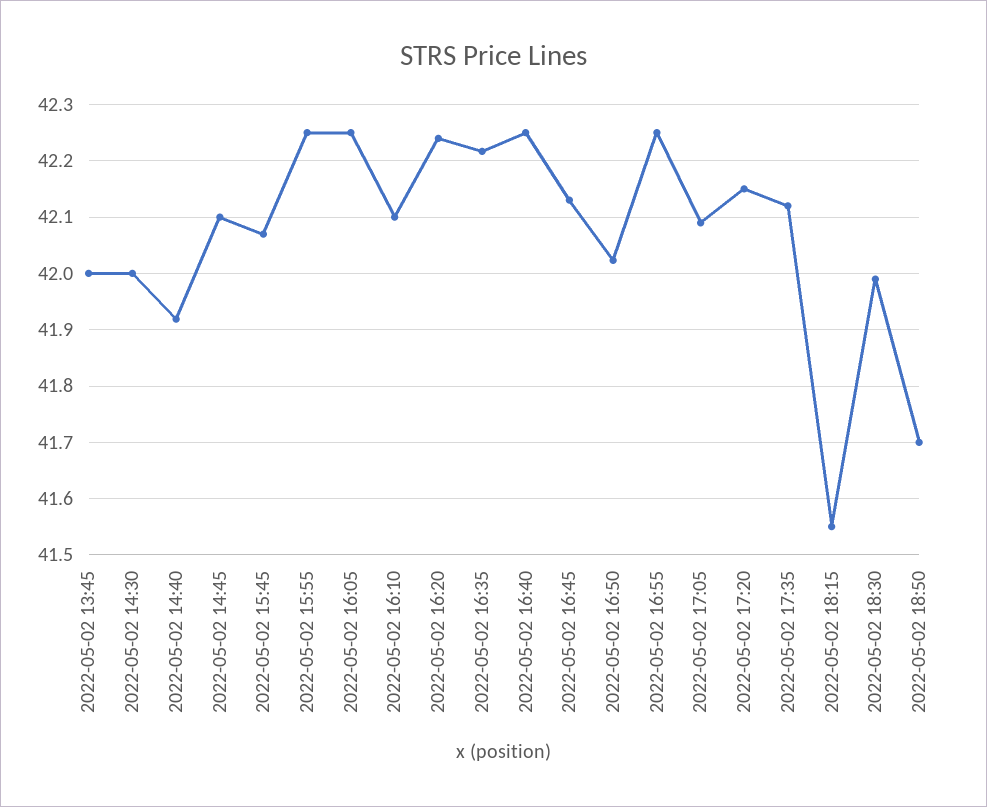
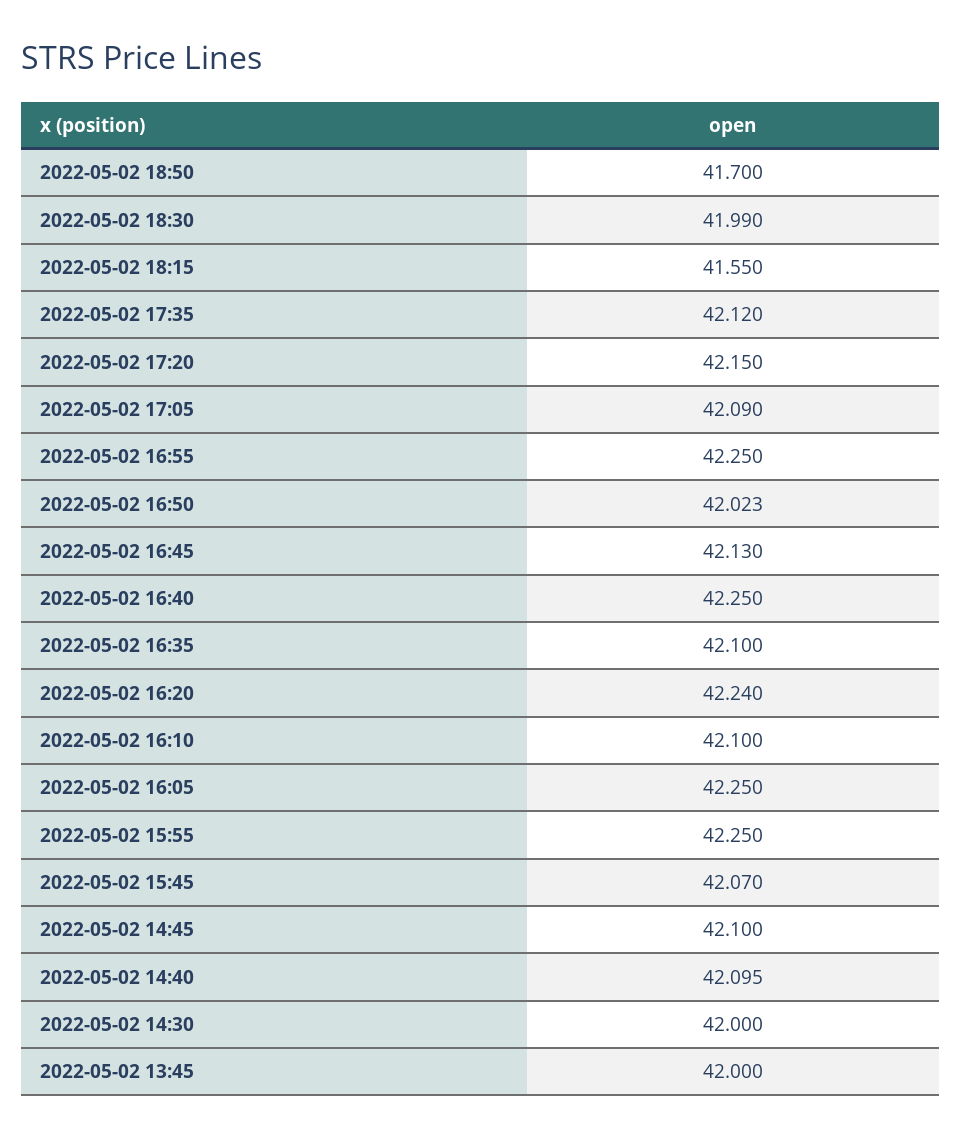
  {
    "2022-05-02 13:45": 42,
    "2022-05-02 14:30": 42,
-   "2022-05-02 14:40": 41.92,
+   "2022-05-02 14:40": 42.095,
    "2022-05-02 14:45": 42.1,
    "2022-05-02 15:45": 42.07,
    "2022-05-02 15:55": 42.25,
    "2022-05-02 16:05": 42.25,
    "2022-05-02 16:10": 42.1,
    "2022-05-02 16:20": 42.24,
-   "2022-05-02 16:35": 42.22,
+   "2022-05-02 16:35": 42.1,
    "2022-05-02 16:40": 42.25,
    "2022-05-02 16:45": 42.13,
    "2022-05-02 16:50": 42.023,
    "2022-05-02 16:55": 42.25,
    "2022-05-02 17:05": 42.09,
    "2022-05-02 17:20": 42.15,
    "2022-05-02 17:35": 42.12,
    "2022-05-02 18:15": 41.55,
    "2022-05-02 18:30": 41.99,
    "2022-05-02 18:50": 41.7
  }

